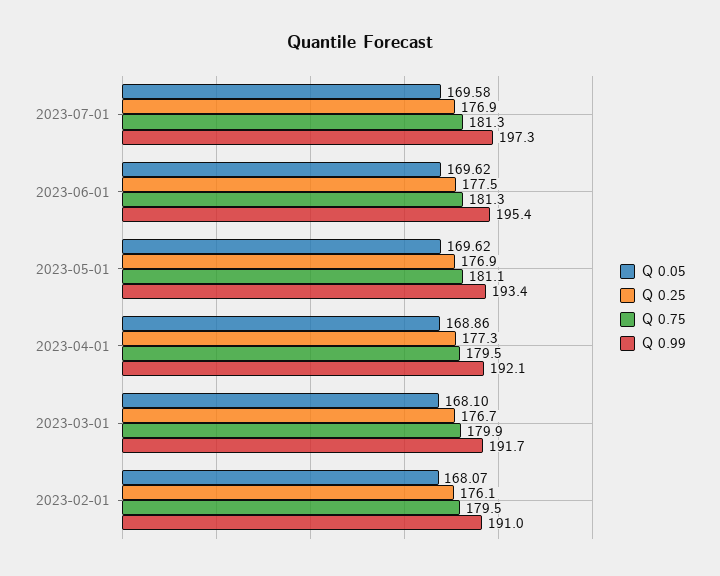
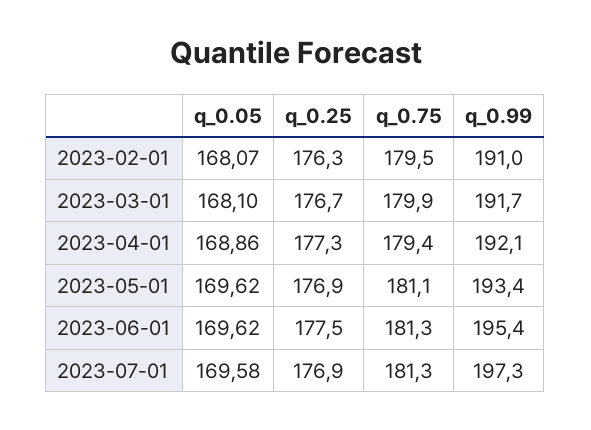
  {
    "Q 0.05": {
      "2023-07-01": 169.58,
      "2023-06-01": 169.62,
      "2023-05-01": 169.62,
      "2023-04-01": 168.86,
      "2023-03-01": 168.1,
      "2023-02-01": 168.07
    },
    "Q 0.25": {
      "2023-07-01": 176.9,
      "2023-06-01": 177.5,
      "2023-05-01": 176.9,
      "2023-04-01": 177.3,
      "2023-03-01": 176.7,
-     "2023-02-01": 176.1
+     "2023-02-01": 176.3
    },
    "Q 0.75": {
      "2023-07-01": 181.3,
      "2023-06-01": 181.3,
      "2023-05-01": 181.1,
-     "2023-04-01": 179.5,
+     "2023-04-01": 179.4,
      "2023-03-01": 179.9,
      "2023-02-01": 179.5
    },
    "Q 0.99": {
      "2023-07-01": 197.3,
      "2023-06-01": 195.4,
      "2023-05-01": 193.4,
      "2023-04-01": 192.1,
      "2023-03-01": 191.7,
      "2023-02-01": 191
    }
  }

